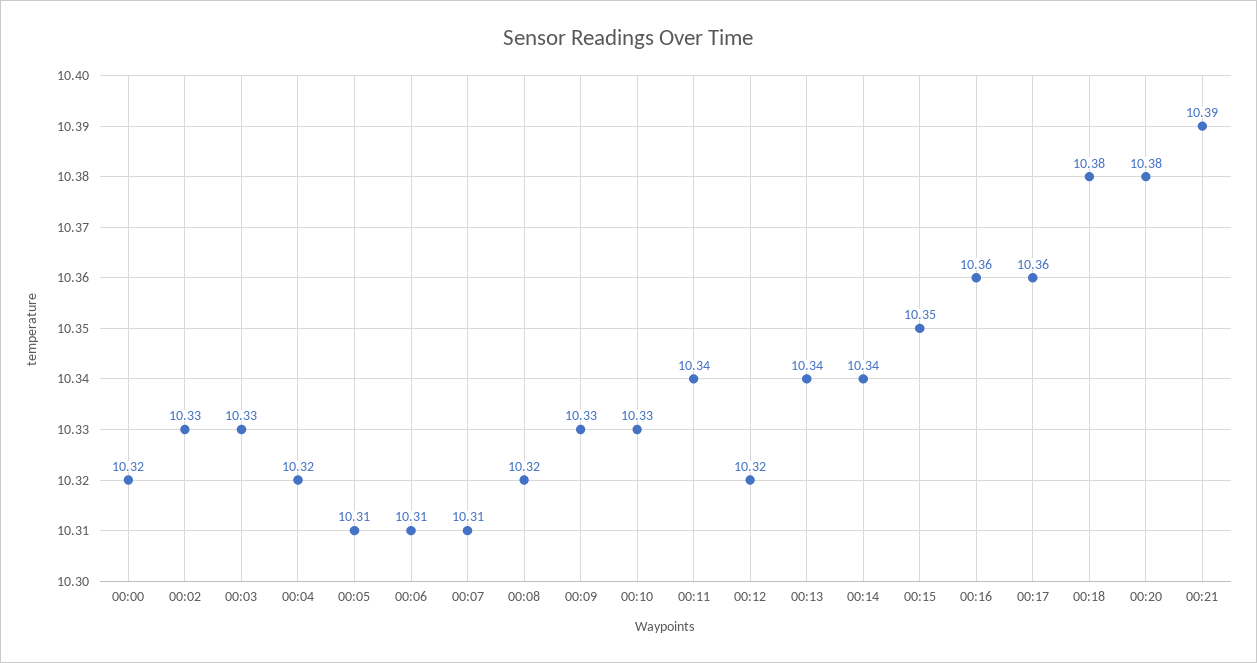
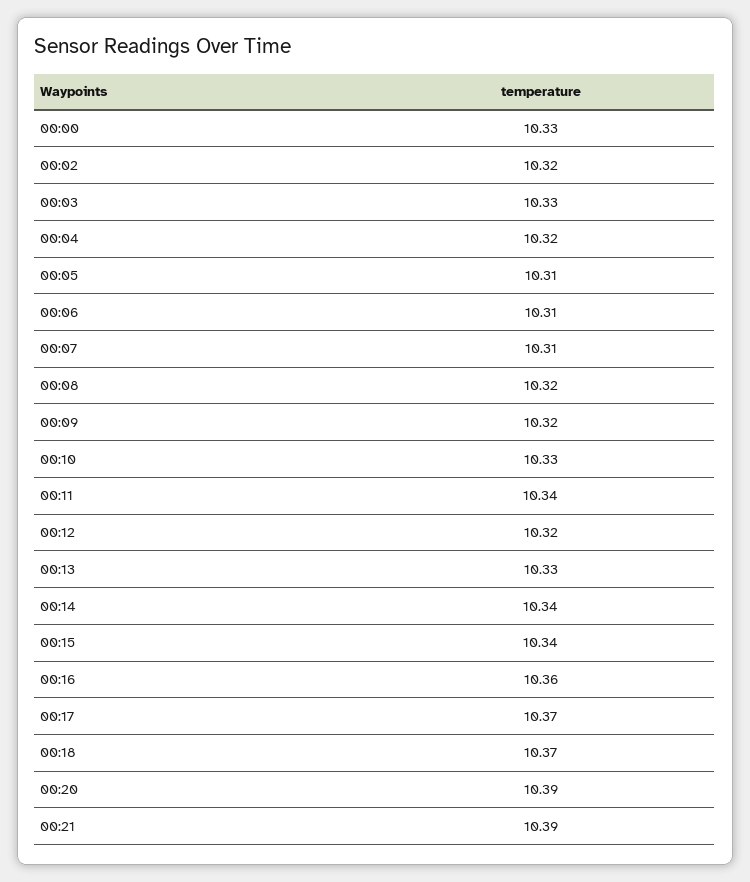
  {
-   "00:00": 10.32,
+   "00:00": 10.33,
-   "00:02": 10.33,
+   "00:02": 10.32,
    "00:03": 10.33,
    "00:04": 10.32,
    "00:05": 10.31,
    "00:06": 10.31,
    "00:07": 10.31,
    "00:08": 10.32,
-   "00:09": 10.33,
+   "00:09": 10.32,
    "00:10": 10.33,
    "00:11": 10.34,
    "00:12": 10.32,
-   "00:13": 10.34,
+   "00:13": 10.33,
    "00:14": 10.34,
-   "00:15": 10.35,
+   "00:15": 10.34,
    "00:16": 10.36,
-   "00:17": 10.36,
+   "00:17": 10.37,
-   "00:18": 10.38,
+   "00:18": 10.37,
-   "00:20": 10.38,
+   "00:20": 10.39,
    "00:21": 10.39
  }

